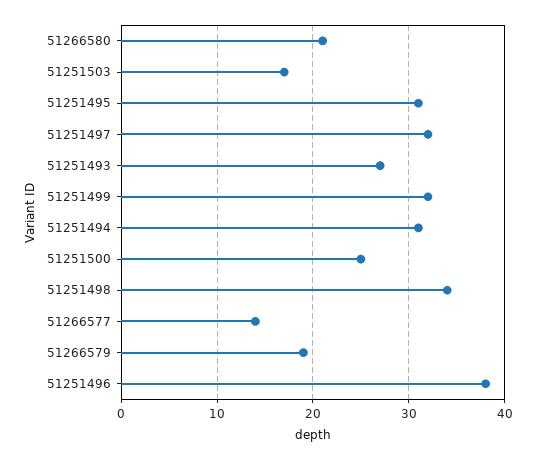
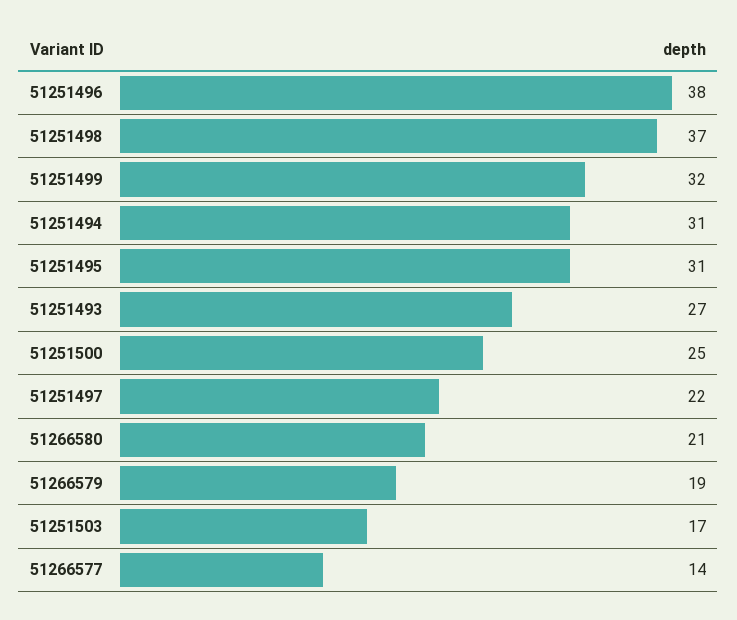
  {
    "51266580": 21,
    "51251503": 17,
    "51251495": 31,
-   "51251497": 32,
+   "51251497": 22,
    "51251493": 27,
    "51251499": 32,
    "51251494": 31,
    "51251500": 25,
-   "51251498": 34,
+   "51251498": 37,
    "51266577": 14,
    "51266579": 19,
    "51251496": 38
  }

